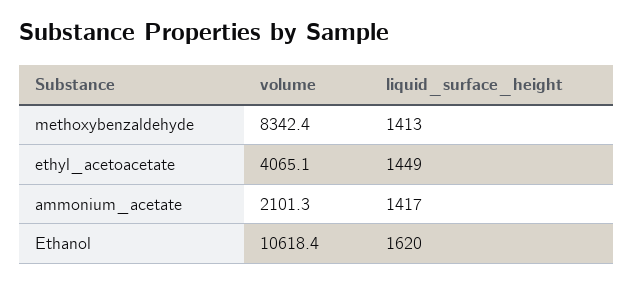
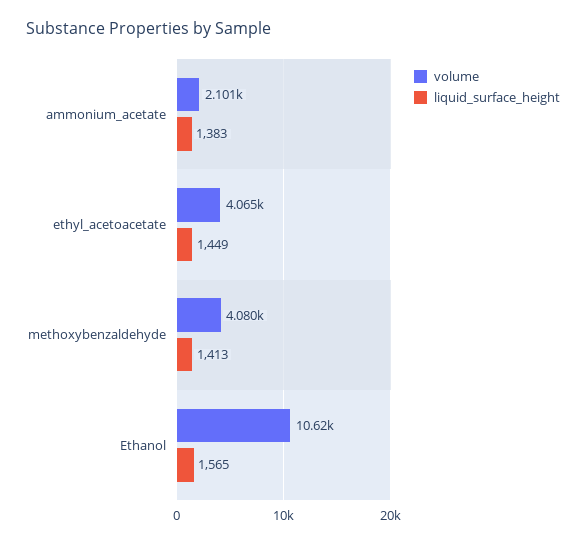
  {
    "volume": {
-     "methoxybenzaldehyde": 8342.4,
+     "methoxybenzaldehyde": 4080,
      "ethyl_acetoacetate": 4065.1,
      "ammonium_acetate": 2101.3,
      "Ethanol": 10618.4
    },
    "liquid_surface_height": {
      "methoxybenzaldehyde": 1413,
      "ethyl_acetoacetate": 1449,
-     "ammonium_acetate": 1417,
+     "ammonium_acetate": 1383,
-     "Ethanol": 1620
+     "Ethanol": 1565
    }
  }

